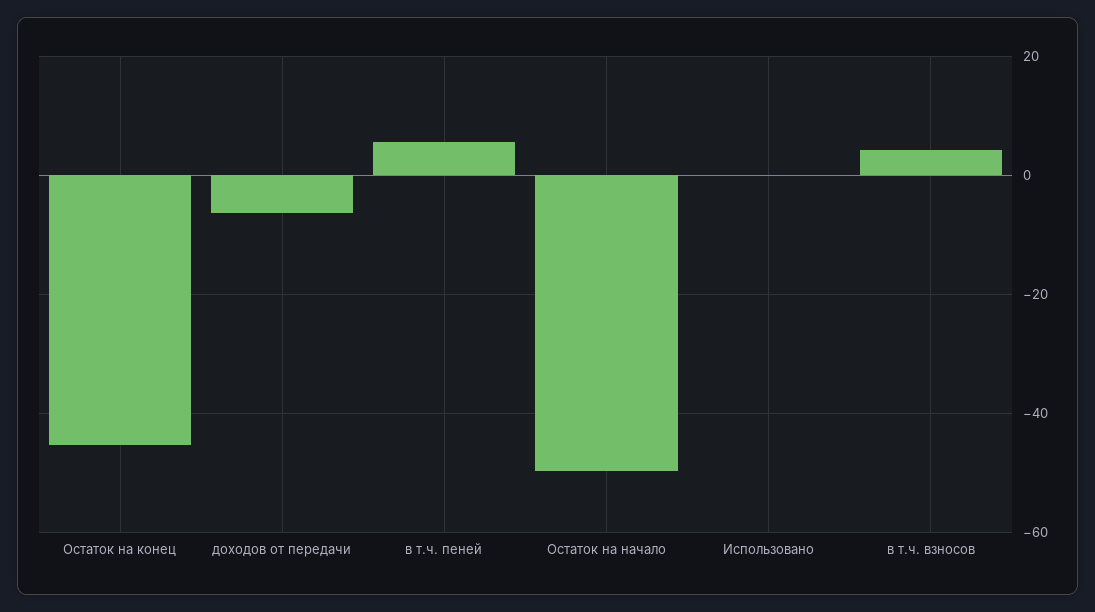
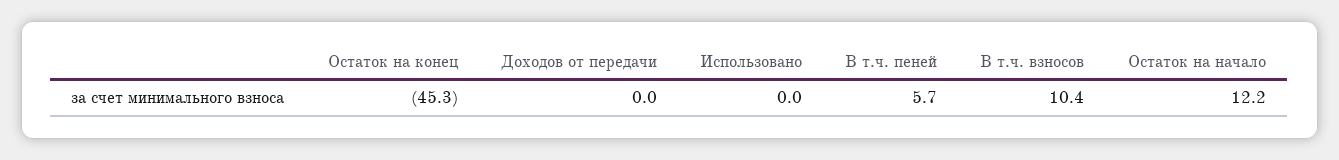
  {
    "Остаток на конец": -45.3,
-   "доходов от передачи": -6,
+   "доходов от передачи": 0,
    "в т.ч. пеней": 5.7,
-   "Остаток на начало": -50,
+   "Остаток на начало": 12.2,
    "Использовано": 0,
-   "в т.ч. взносов": 4
+   "в т.ч. взносов": 10.4
  }

